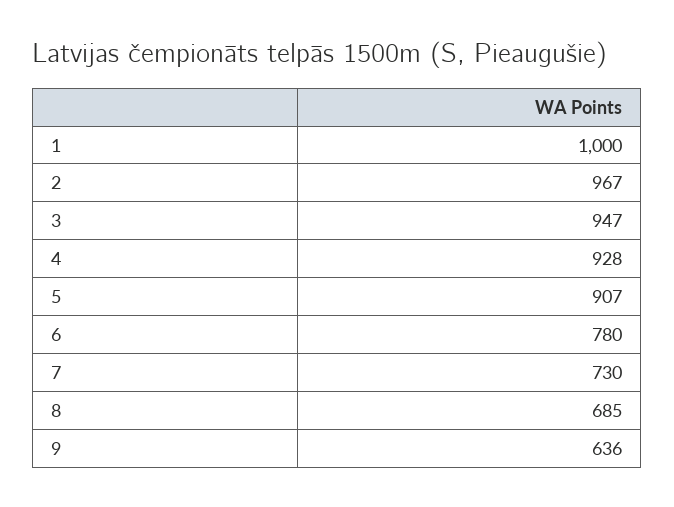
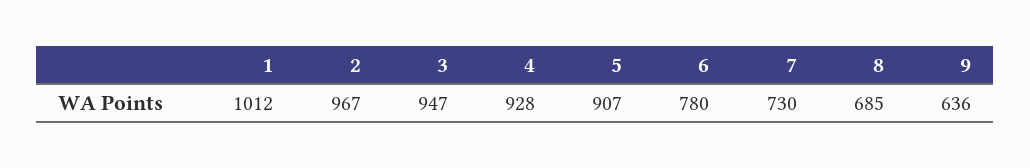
  {
-   "1": 1000,
+   "1": 1012,
    "2": 967,
    "3": 947,
    "4": 928,
    "5": 907,
    "6": 780,
    "7": 730,
    "8": 685,
    "9": 636
  }

